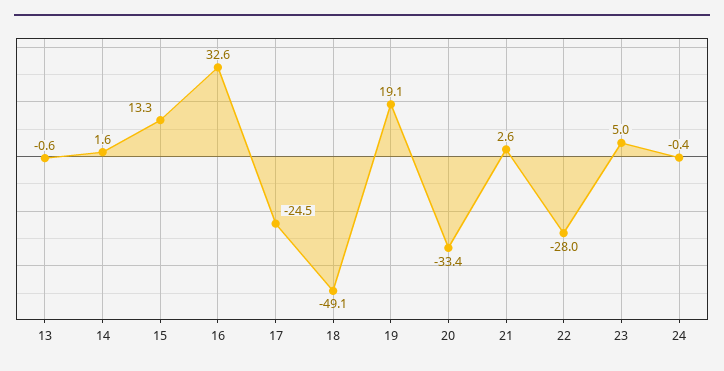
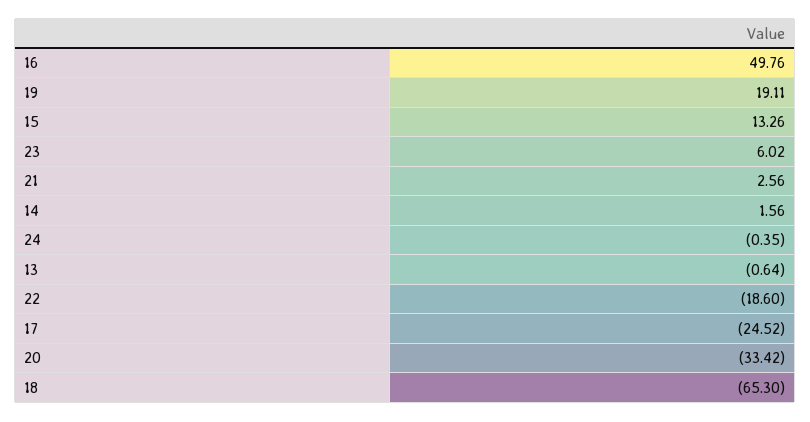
  {
    "13": -0.64,
    "14": 1.56,
    "15": 13.26,
-   "16": 32.6,
+   "16": 49.76,
    "17": -24.52,
-   "18": -49.1,
+   "18": -65.3,
    "19": 19.11,
    "20": -33.42,
    "21": 2.56,
-   "22": -28,
+   "22": -18.6,
-   "23": 5,
+   "23": 6.02,
    "24": -0.35
  }

